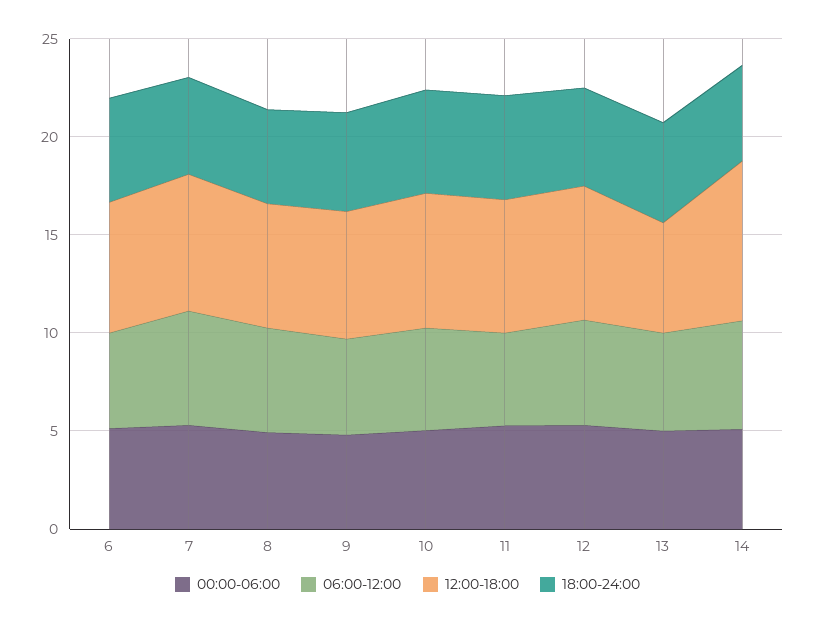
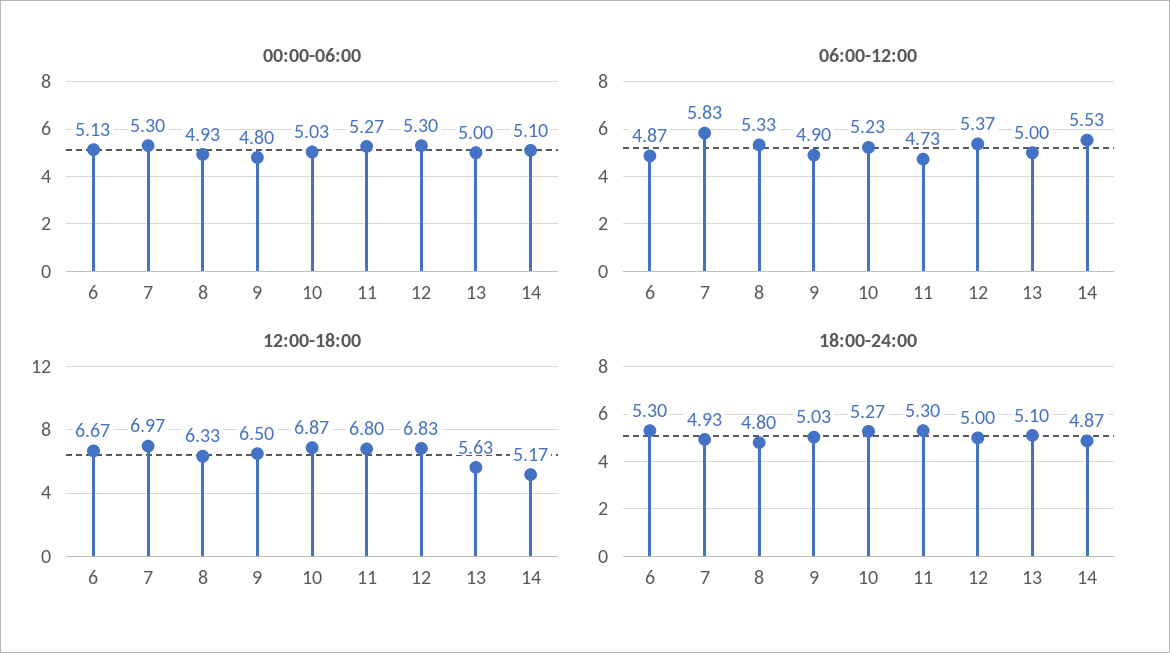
  {
    "00:00-06:00": {
      "6": 5.13,
      "7": 5.3,
      "8": 4.93,
      "9": 4.8,
      "10": 5.03,
      "11": 5.27,
      "12": 5.3,
      "13": 5,
      "14": 5.1
    },
    "06:00-12:00": {
      "6": 4.87,
      "7": 5.83,
      "8": 5.33,
      "9": 4.9,
      "10": 5.23,
      "11": 4.73,
      "12": 5.37,
      "13": 5,
      "14": 5.53
    },
    "12:00-18:00": {
      "6": 6.67,
      "7": 6.97,
      "8": 6.33,
      "9": 6.5,
      "10": 6.87,
      "11": 6.8,
      "12": 6.83,
      "13": 5.63,
-     "14": 8
+     "14": 5.17
    },
    "18:00-24:00": {
      "6": 5.3,
      "7": 4.93,
      "8": 4.8,
      "9": 5.03,
      "10": 5.27,
      "11": 5.3,
      "12": 5,
      "13": 5.1,
      "14": 4.87
    }
  }

